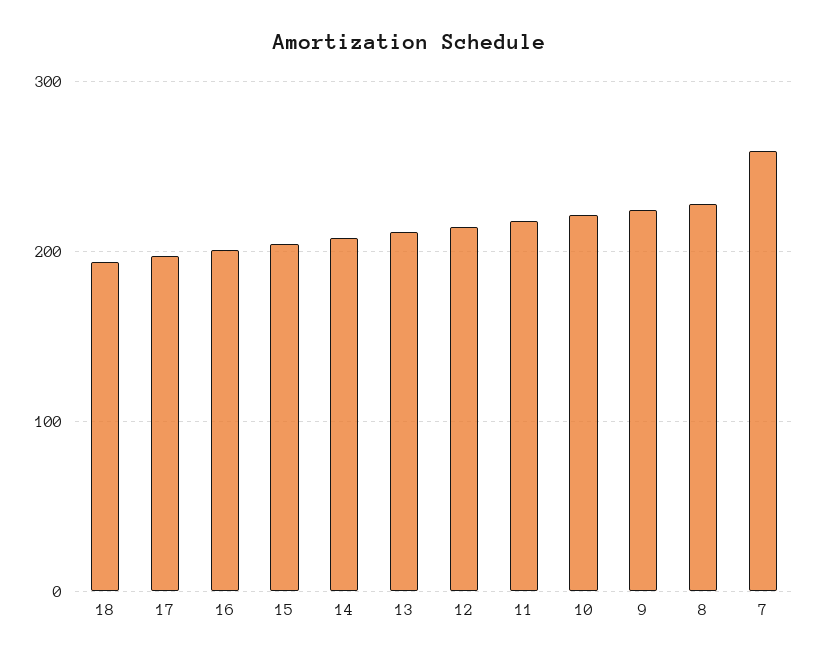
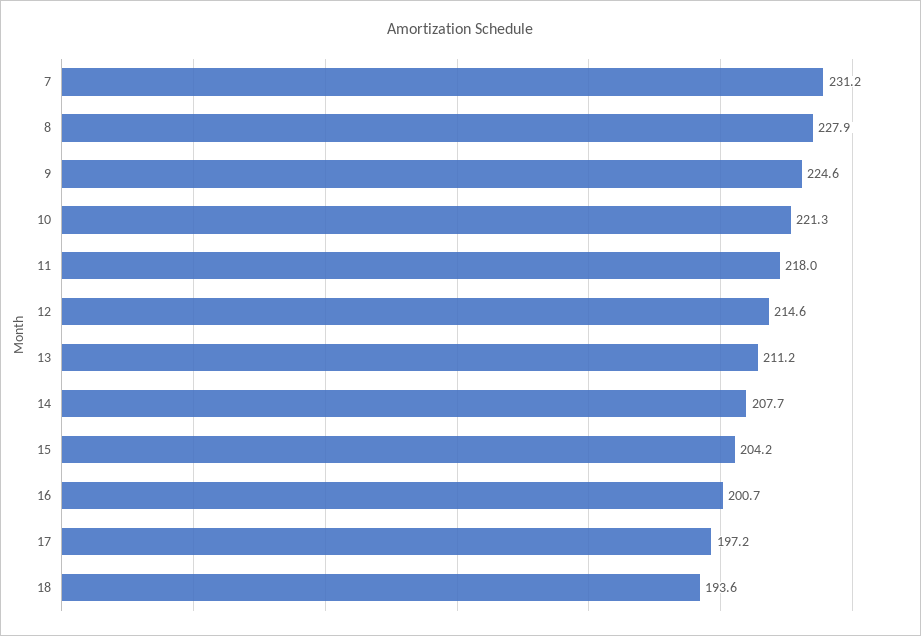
  {
    "18": 193.6,
    "17": 197.2,
    "16": 200.7,
    "15": 204.2,
    "14": 207.7,
    "13": 211.2,
    "12": 214.6,
    "11": 218,
    "10": 221.3,
    "9": 224.6,
    "8": 227.9,
-   "7": 260
+   "7": 231.2
  }

